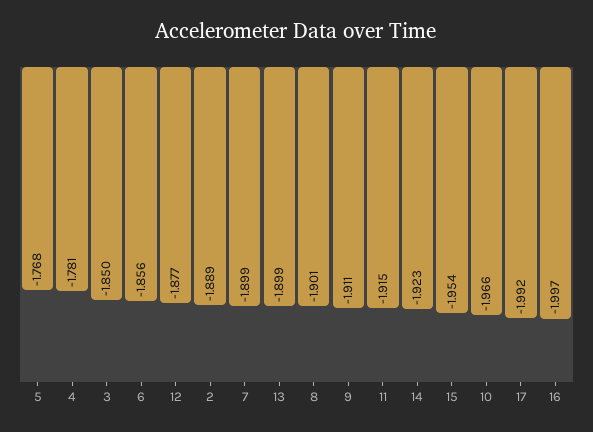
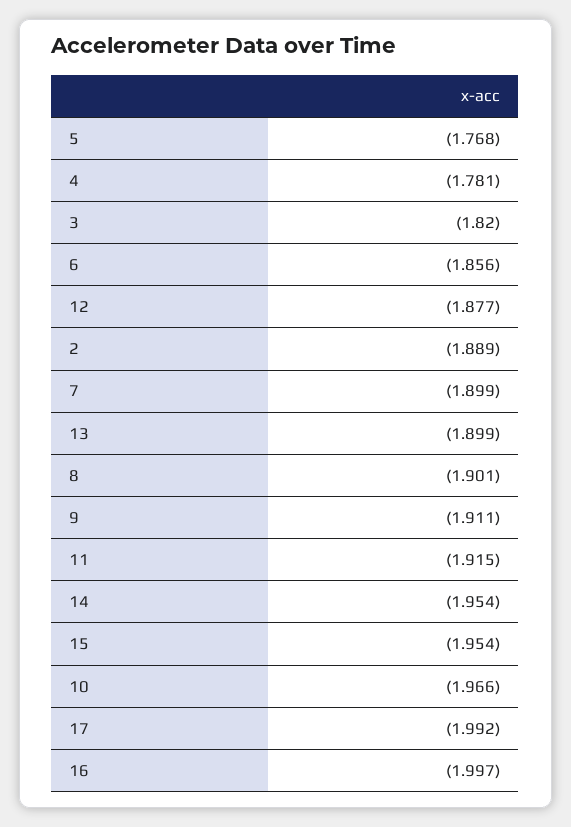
  {
    "5": -1.768,
    "4": -1.781,
-   "3": -1.85,
+   "3": -1.82,
    "6": -1.856,
    "12": -1.877,
    "2": -1.889,
    "7": -1.899,
    "13": -1.899,
    "8": -1.901,
    "9": -1.911,
    "11": -1.915,
-   "14": -1.923,
+   "14": -1.954,
    "15": -1.954,
    "10": -1.966,
    "17": -1.992,
    "16": -1.997
  }

